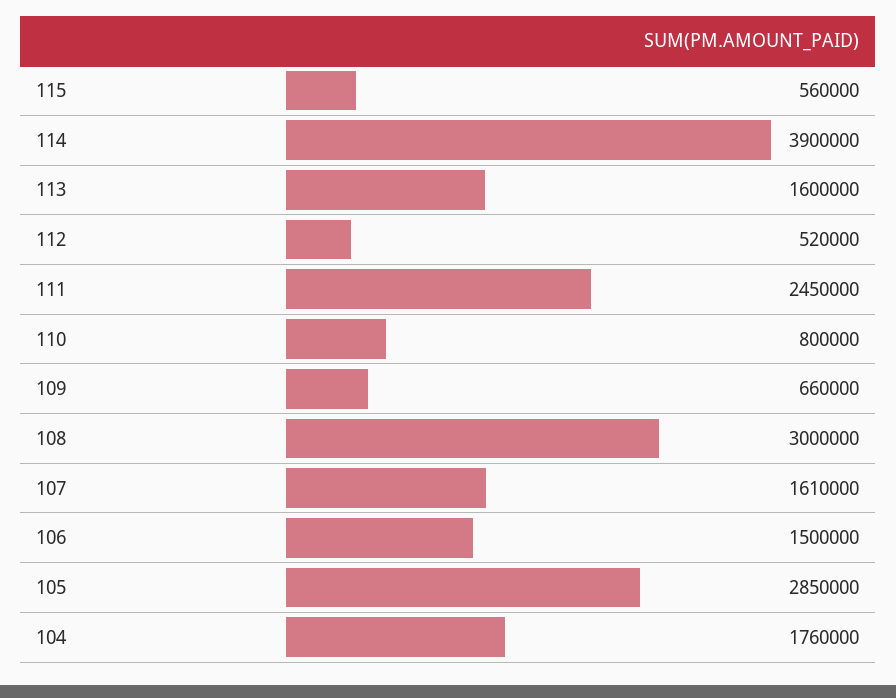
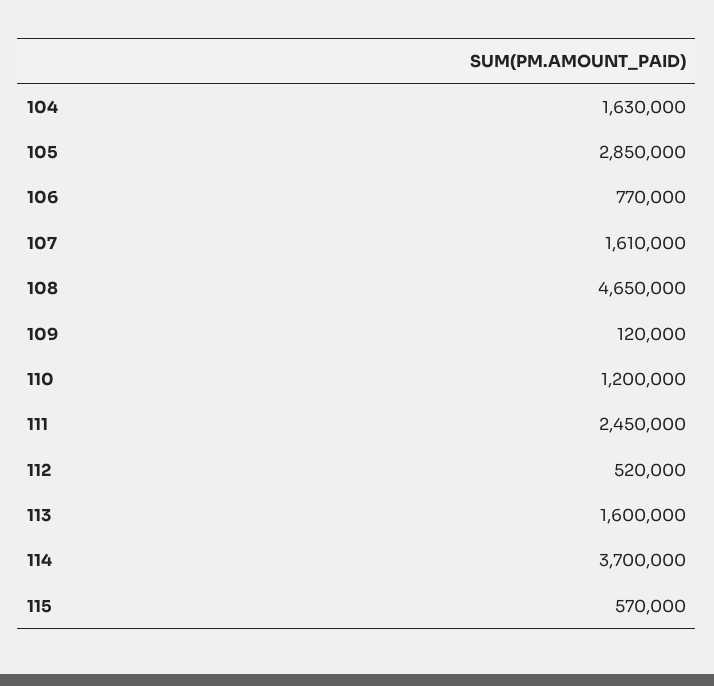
  {
-   "115": 560000,
+   "115": 570000,
-   "114": 3900000,
+   "114": 3700000,
    "113": 1600000,
    "112": 520000,
    "111": 2450000,
-   "110": 800000,
+   "110": 1200000,
-   "109": 660000,
+   "109": 120000,
-   "108": 3000000,
+   "108": 4650000,
    "107": 1610000,
-   "106": 1500000,
+   "106": 770000,
    "105": 2850000,
-   "104": 1760000
+   "104": 1630000
  }

